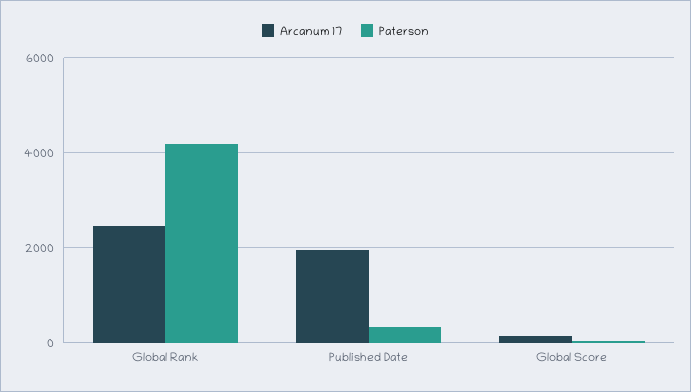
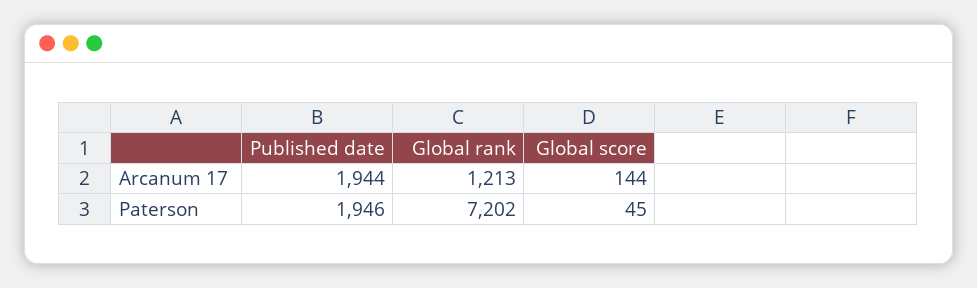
  {
    "Arcanum 17": {
-     "Global Rank": 2400,
+     "Global Rank": 1213,
      "Published Date": 1944,
      "Global Score": 144
    },
    "Paterson": {
-     "Global Rank": 4200,
+     "Global Rank": 7202,
-     "Published Date": 400,
+     "Published Date": 1946,
      "Global Score": 45
    }
  }

